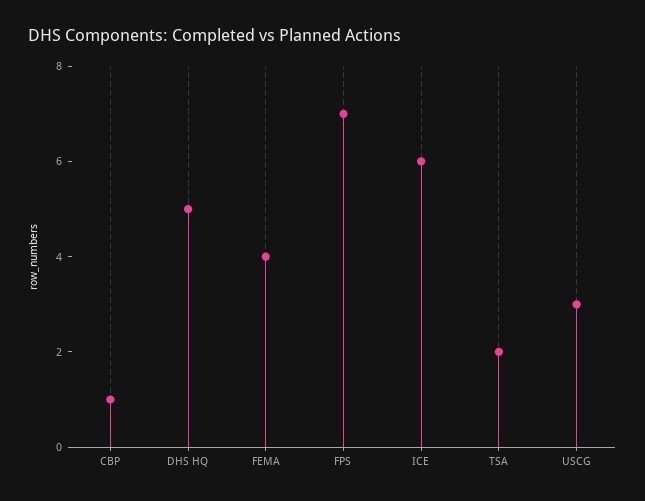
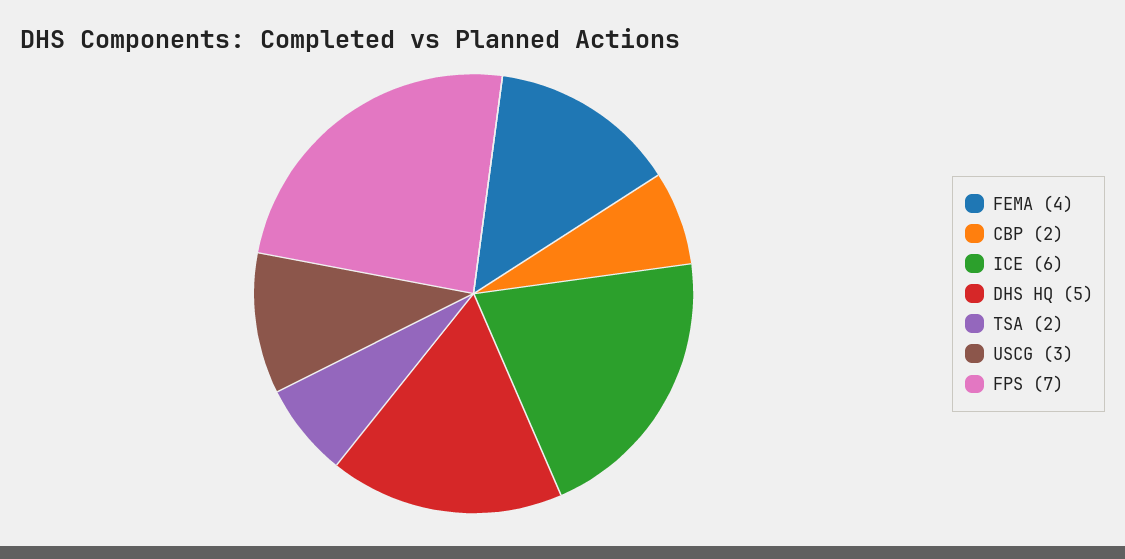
  {
-   "CBP": 1,
+   "CBP": 2,
    "DHS HQ": 5,
    "FEMA": 4,
    "FPS": 7,
    "ICE": 6,
    "TSA": 2,
    "USCG": 3
  }

